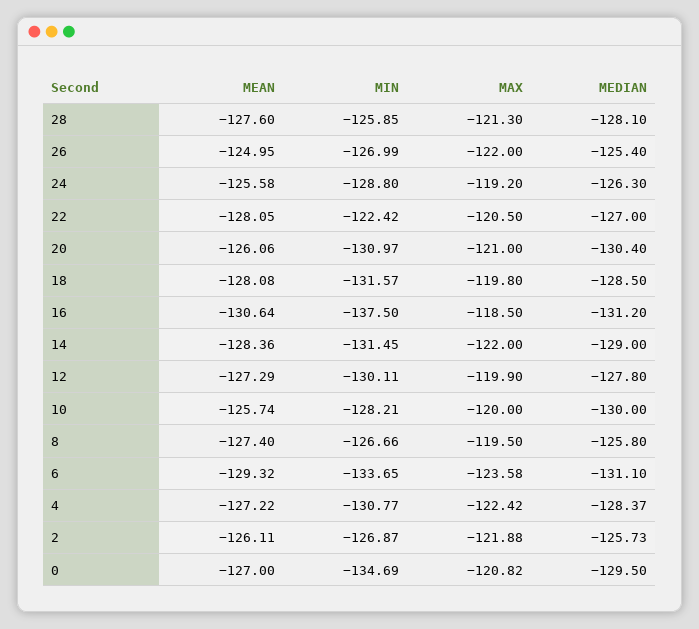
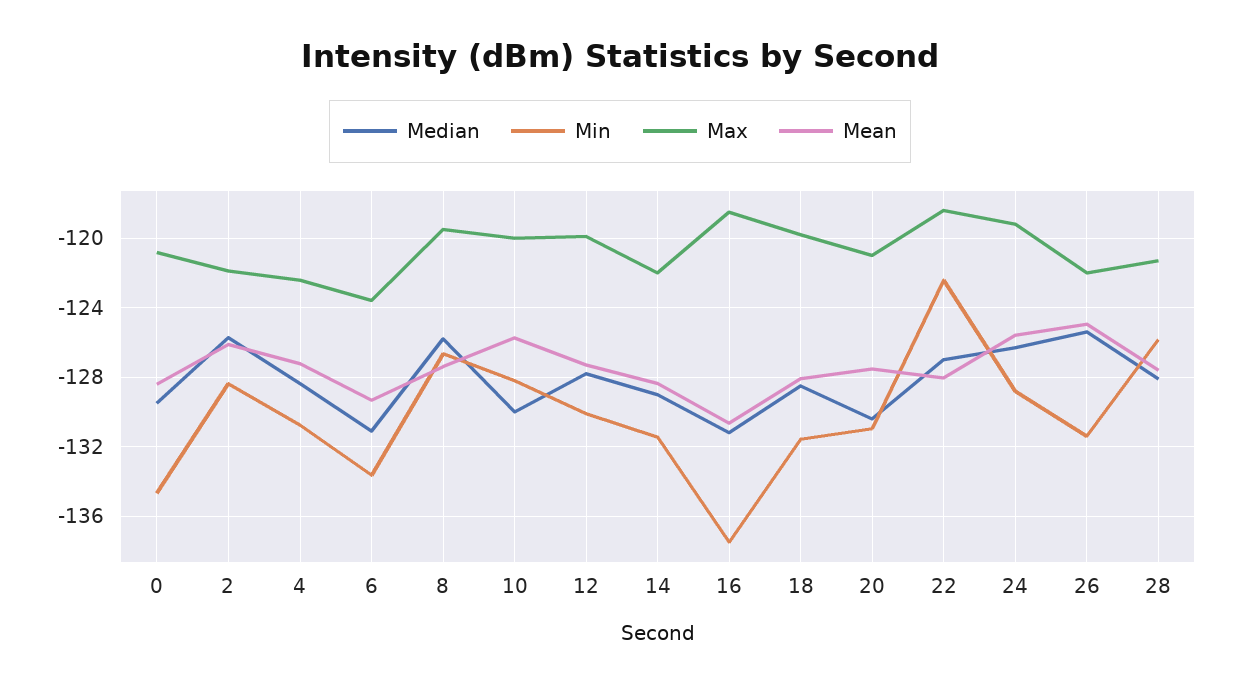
  {
    "MEAN": {
      "28": -127.6,
      "26": -124.95,
      "24": -125.58,
      "22": -128.05,
-     "20": -126.06,
+     "20": -127.5,
      "18": -128.08,
      "16": -130.64,
      "14": -128.36,
      "12": -127.29,
      "10": -125.74,
      "8": -127.4,
      "6": -129.32,
      "4": -127.22,
      "2": -126.11,
-     "0": -127
+     "0": -128.5
    },
    "MIN": {
      "28": -125.85,
-     "26": -126.99,
+     "26": -131.5,
      "24": -128.8,
      "22": -122.42,
      "20": -130.97,
      "18": -131.57,
      "16": -137.5,
      "14": -131.45,
      "12": -130.11,
      "10": -128.21,
      "8": -126.66,
      "6": -133.65,
      "4": -130.77,
-     "2": -126.87,
+     "2": -128.5,
      "0": -134.69
    },
    "MAX": {
      "28": -121.3,
      "26": -122,
      "24": -119.2,
-     "22": -120.5,
+     "22": -118.5,
      "20": -121,
      "18": -119.8,
      "16": -118.5,
      "14": -122,
      "12": -119.9,
      "10": -120,
      "8": -119.5,
      "6": -123.58,
      "4": -122.42,
      "2": -121.88,
      "0": -120.82
    },
    "MEDIAN": {
      "28": -128.1,
      "26": -125.4,
      "24": -126.3,
      "22": -127,
      "20": -130.4,
      "18": -128.5,
      "16": -131.2,
      "14": -129,
      "12": -127.8,
      "10": -130,
      "8": -125.8,
      "6": -131.1,
      "4": -128.37,
      "2": -125.73,
      "0": -129.5
    }
  }

